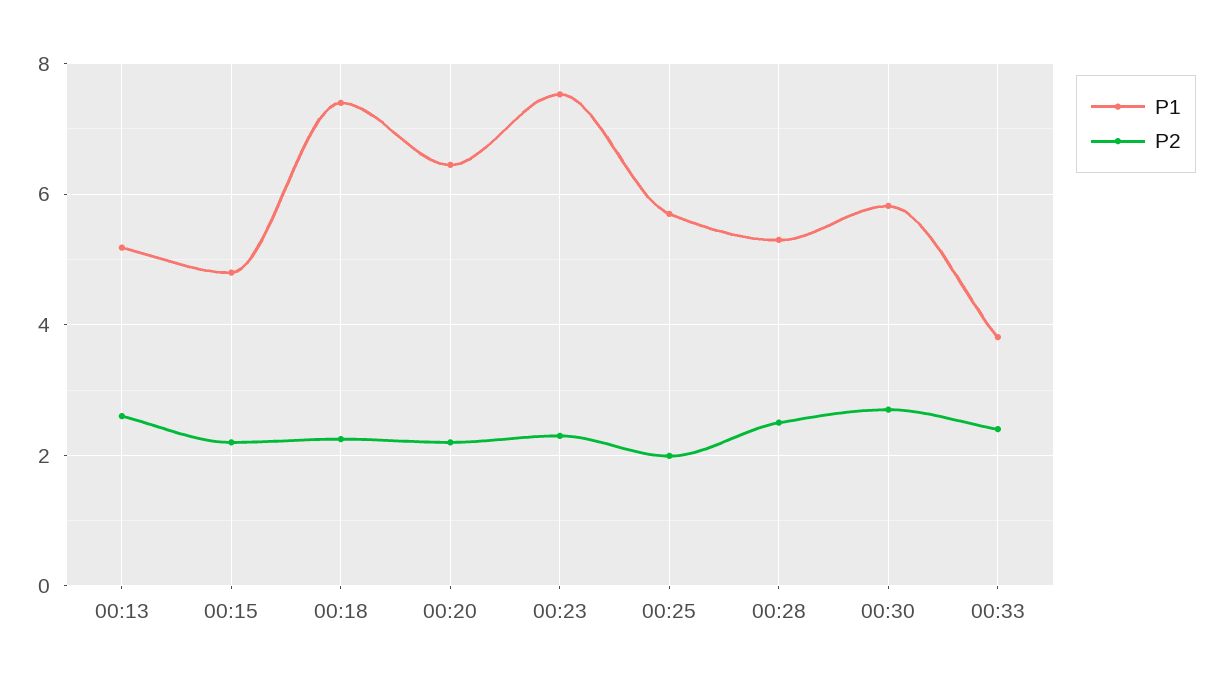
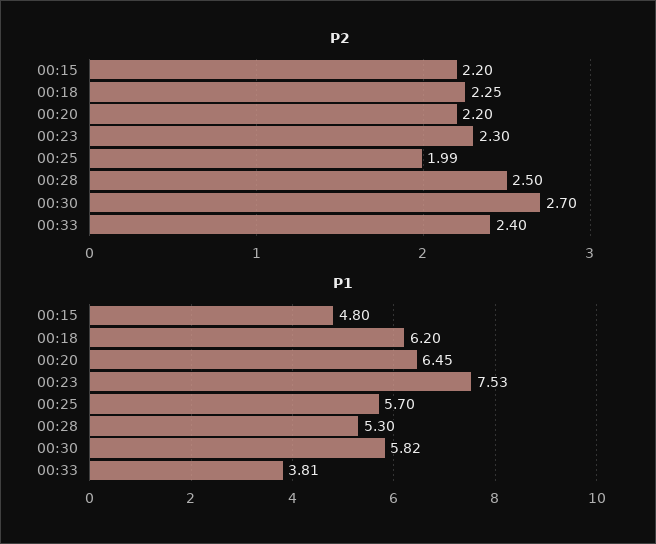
  {
    "P1": {
-     "00:13": 5.2,
      "00:15": 4.8,
-     "00:18": 7.4,
+     "00:18": 6.2,
      "00:20": 6.45,
      "00:23": 7.53,
      "00:25": 5.7,
      "00:28": 5.3,
      "00:30": 5.82,
      "00:33": 3.81
    },
    "P2": {
-     "00:13": 2.6,
      "00:15": 2.2,
      "00:18": 2.25,
      "00:20": 2.2,
      "00:23": 2.3,
      "00:25": 1.99,
      "00:28": 2.5,
      "00:30": 2.7,
      "00:33": 2.4
    }
  }

